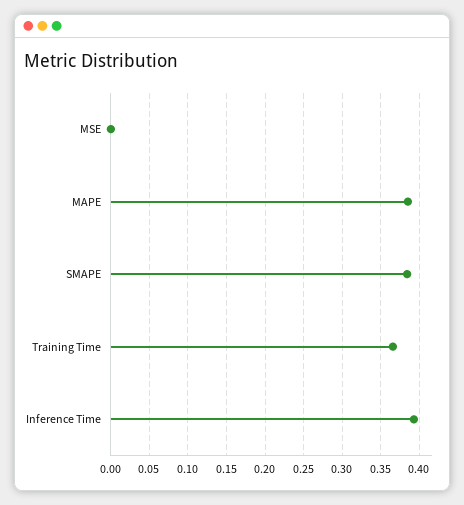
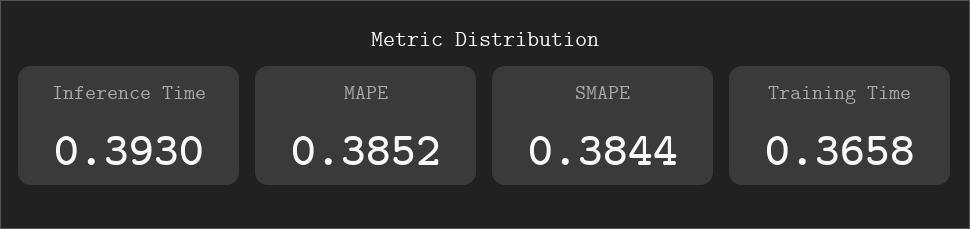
  {
-   "MSE": 0,
    "MAPE": 0.3852,
    "SMAPE": 0.3844,
    "Training Time": 0.3658,
    "Inference Time": 0.393
  }

